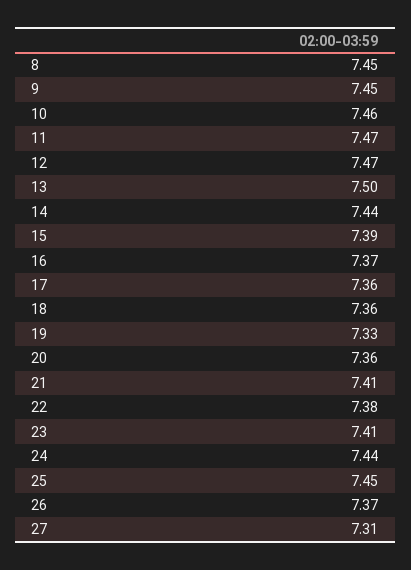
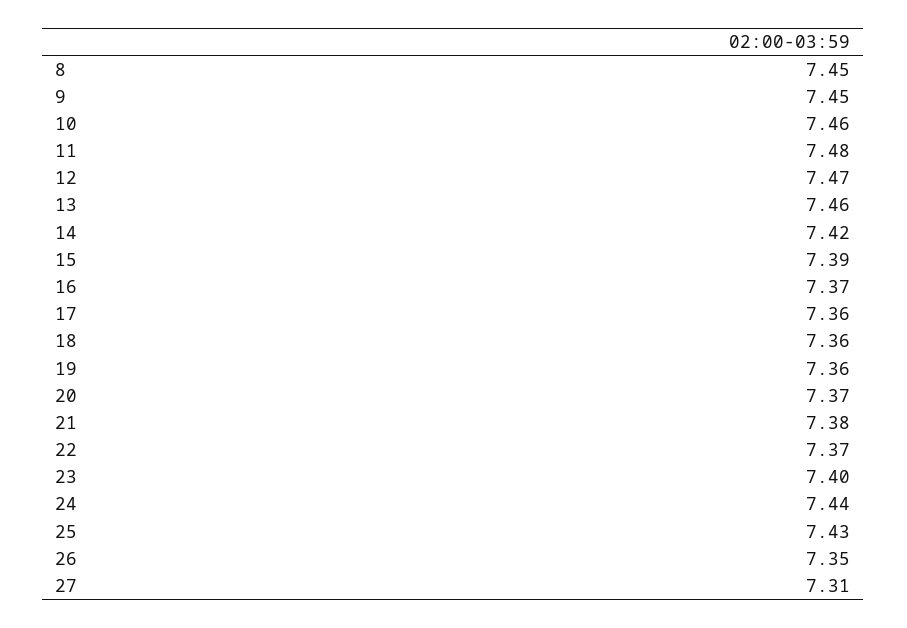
  {
    "8": 7.45,
    "9": 7.45,
    "10": 7.46,
-   "11": 7.47,
+   "11": 7.48,
    "12": 7.47,
-   "13": 7.5,
+   "13": 7.46,
-   "14": 7.44,
+   "14": 7.42,
    "15": 7.39,
    "16": 7.37,
    "17": 7.36,
    "18": 7.36,
-   "19": 7.33,
+   "19": 7.36,
-   "20": 7.36,
+   "20": 7.37,
-   "21": 7.41,
+   "21": 7.38,
-   "22": 7.38,
+   "22": 7.37,
-   "23": 7.41,
+   "23": 7.4,
    "24": 7.44,
-   "25": 7.45,
+   "25": 7.43,
-   "26": 7.37,
+   "26": 7.35,
    "27": 7.31
  }

